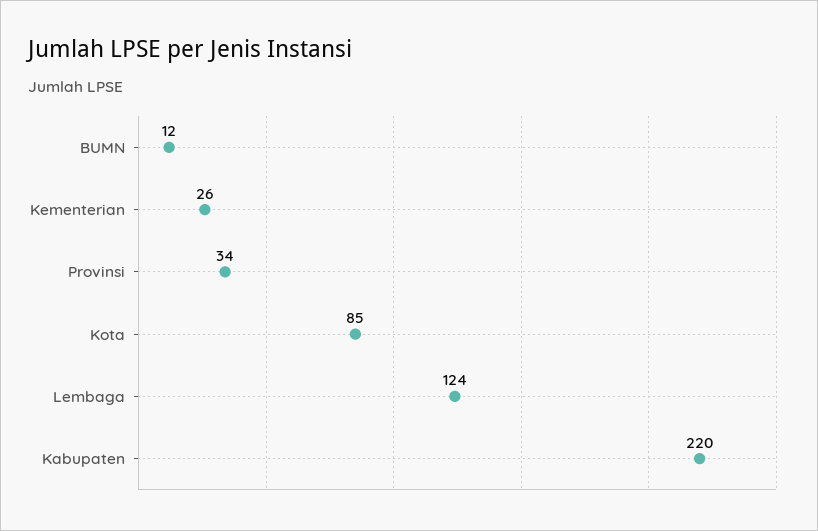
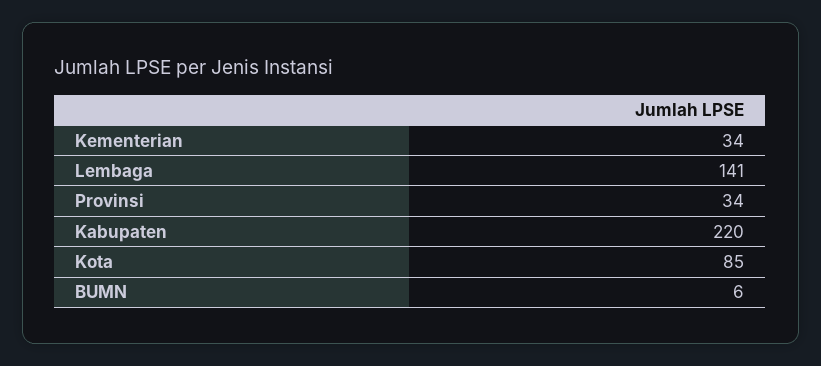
  {
-   "BUMN": 12,
+   "BUMN": 6,
-   "Kementerian": 26,
+   "Kementerian": 34,
    "Provinsi": 34,
    "Kota": 85,
-   "Lembaga": 124,
+   "Lembaga": 141,
    "Kabupaten": 220
  }

